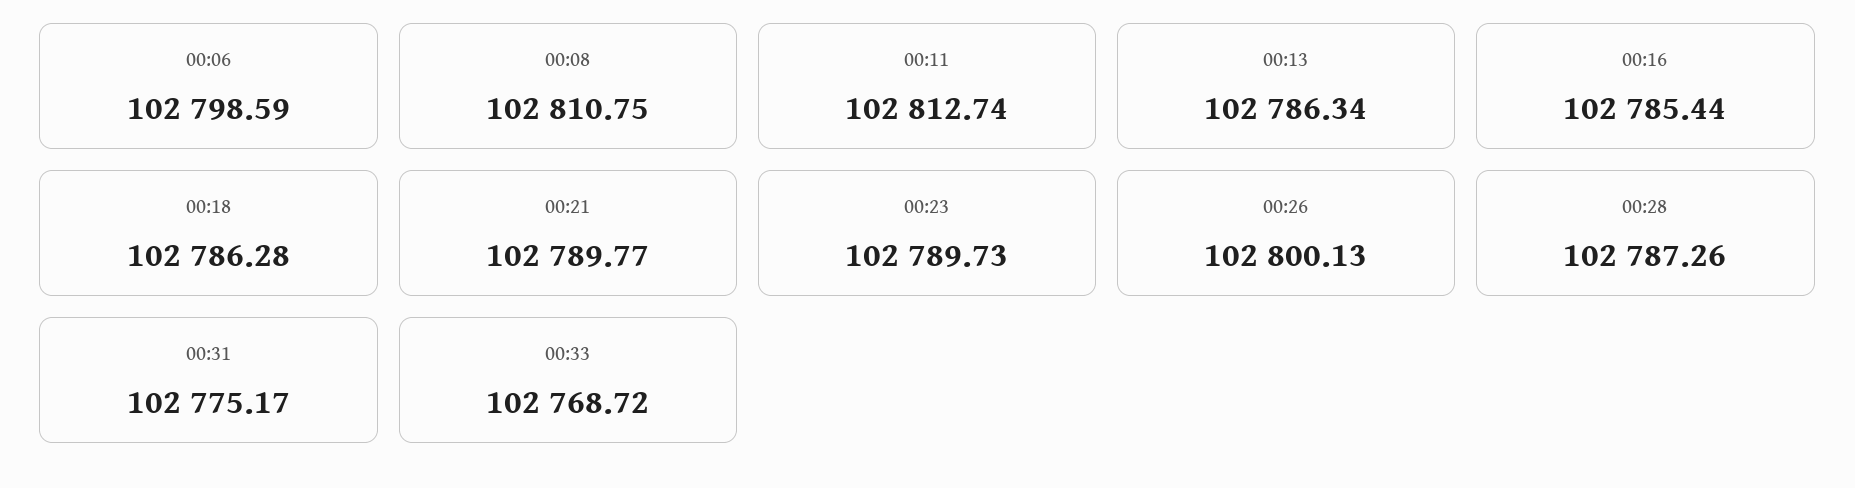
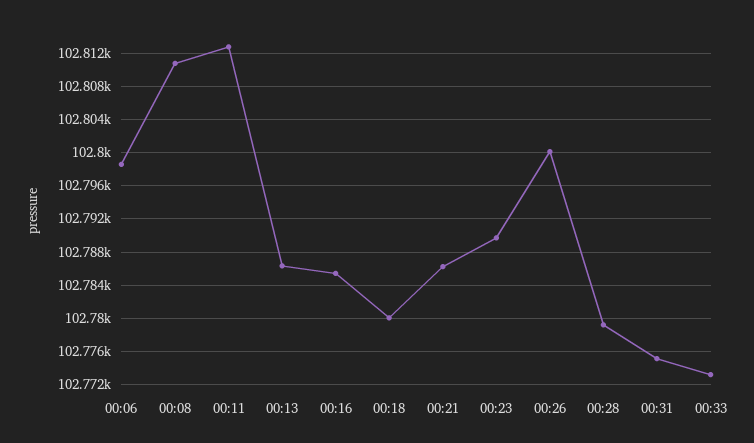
  {
    "00:06": 102798.59,
    "00:08": 102810.75,
    "00:11": 102812.74,
    "00:13": 102786.34,
    "00:16": 102785.44,
-   "00:18": 102786.28,
+   "00:18": 102780,
-   "00:21": 102789.77,
+   "00:21": 102786,
    "00:23": 102789.73,
    "00:26": 102800.13,
-   "00:28": 102787.26,
+   "00:28": 102779,
    "00:31": 102775.17,
-   "00:33": 102768.72
+   "00:33": 102773
  }

